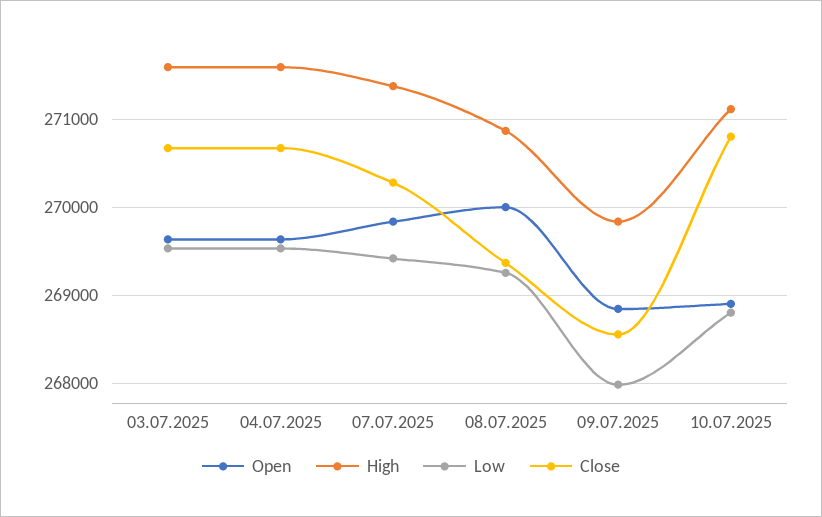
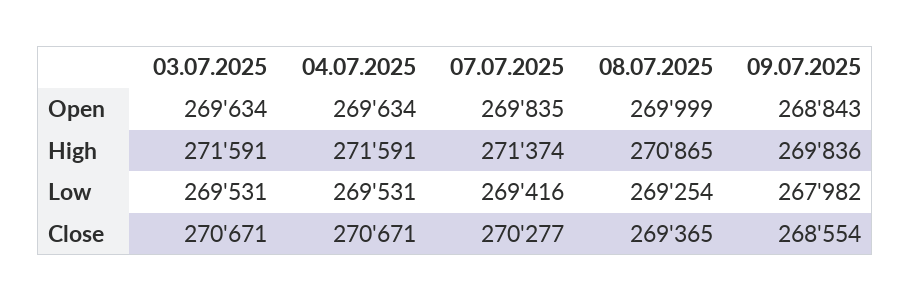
  {
    "Open": {
      "03.07.2025": 269634,
      "04.07.2025": 269634,
      "07.07.2025": 269835,
      "08.07.2025": 269999,
-     "09.07.2025": 268843,
+     "09.07.2025": 268843
-     "10.07.2025": 268900
    },
    "High": {
      "03.07.2025": 271591,
      "04.07.2025": 271591,
      "07.07.2025": 271374,
      "08.07.2025": 270865,
-     "09.07.2025": 269836,
+     "09.07.2025": 269836
-     "10.07.2025": 271100
    },
    "Low": {
      "03.07.2025": 269531,
      "04.07.2025": 269531,
      "07.07.2025": 269416,
      "08.07.2025": 269254,
-     "09.07.2025": 267982,
+     "09.07.2025": 267982
-     "10.07.2025": 268800
    },
    "Close": {
      "03.07.2025": 270671,
      "04.07.2025": 270671,
      "07.07.2025": 270277,
      "08.07.2025": 269365,
-     "09.07.2025": 268554,
+     "09.07.2025": 268554
-     "10.07.2025": 270800
    }
  }

